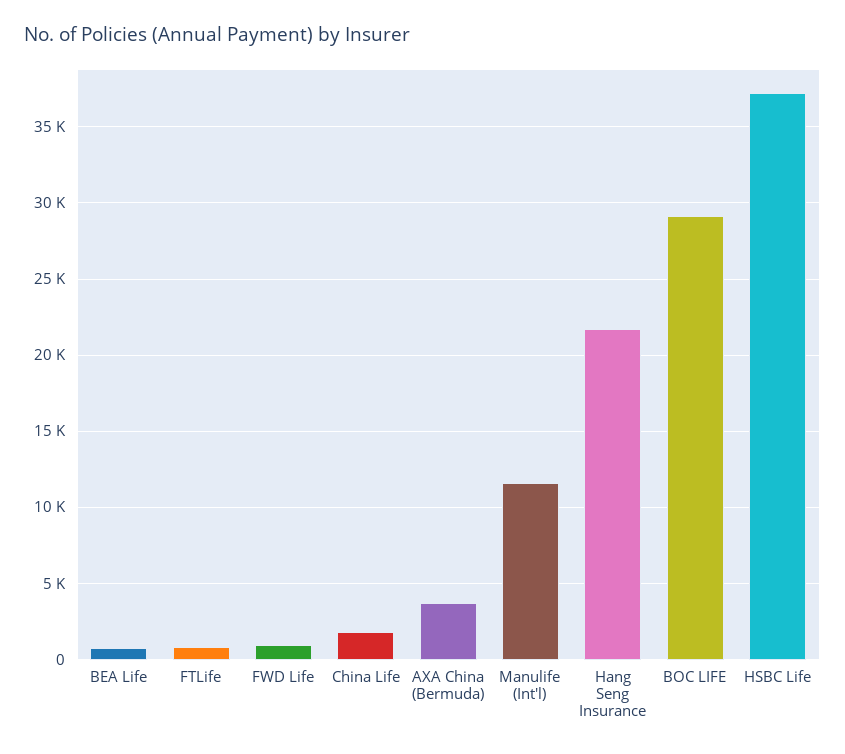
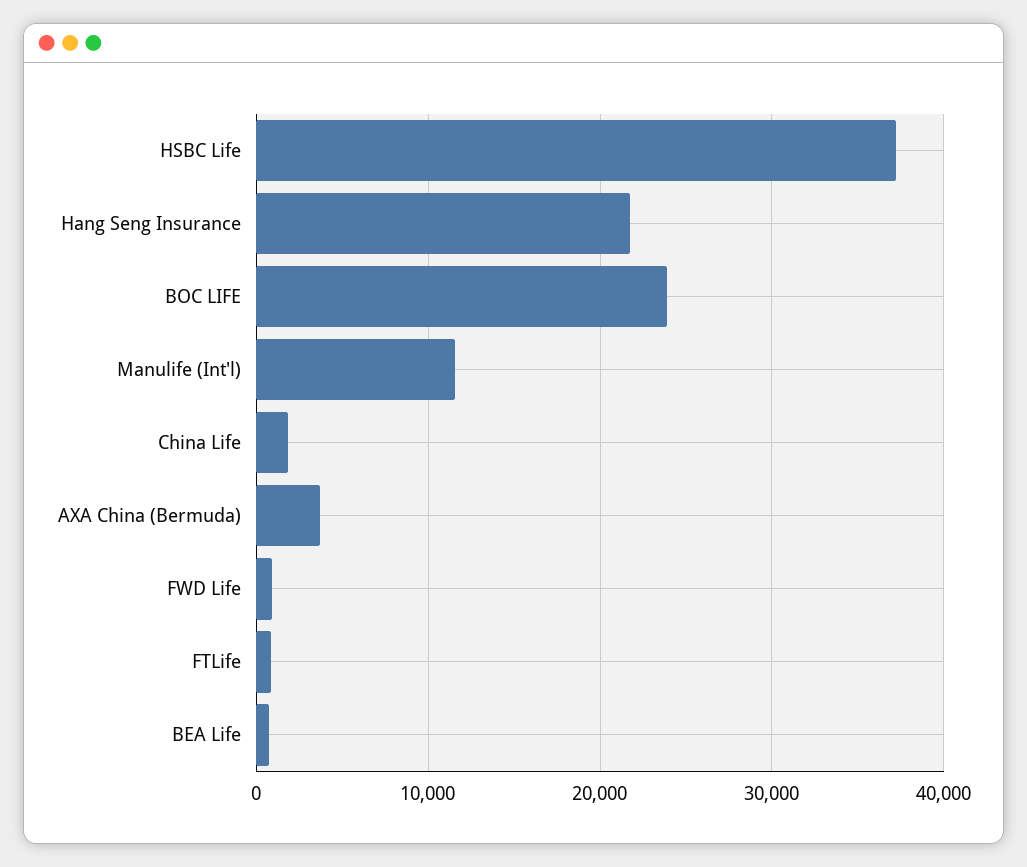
  {
    "BEA Life": 500,
    "FTLife": 1000,
    "FWD Life": 1000,
    "China Life": 2000,
    "AXA China (Bermuda)": 3500,
    "Manulife (Int'l)": 11500,
    "Hang Seng Insurance": 21500,
-   "BOC LIFE": 29000,
+   "BOC LIFE": 24000,
    "HSBC Life": 37000
  }

